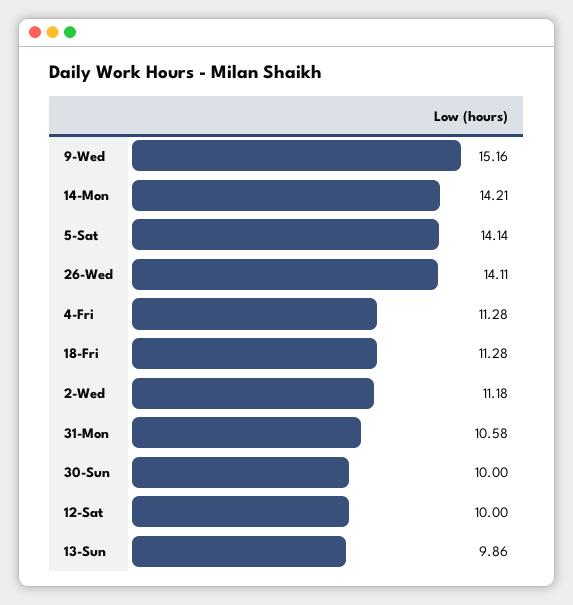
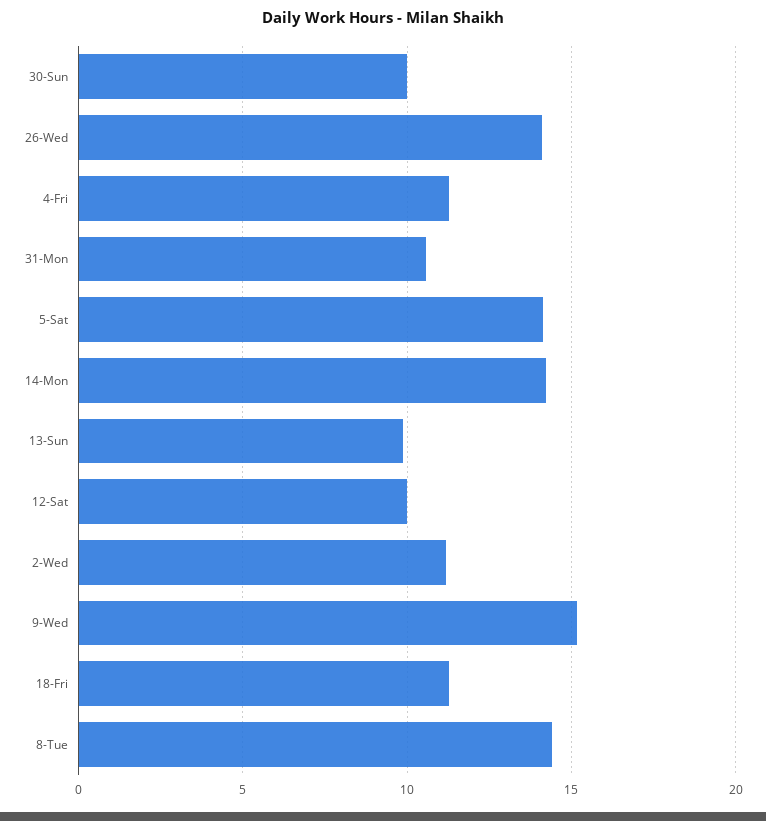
  {
    "9-Wed": 15.16,
    "14-Mon": 14.21,
    "5-Sat": 14.14,
    "26-Wed": 14.11,
    "4-Fri": 11.28,
    "18-Fri": 11.28,
    "2-Wed": 11.18,
    "31-Mon": 10.58,
    "30-Sun": 10,
    "12-Sat": 10,
-   "13-Sun": 9.86
+   "13-Sun": 9.86,
+   "8-Tue": 14.5
  }

